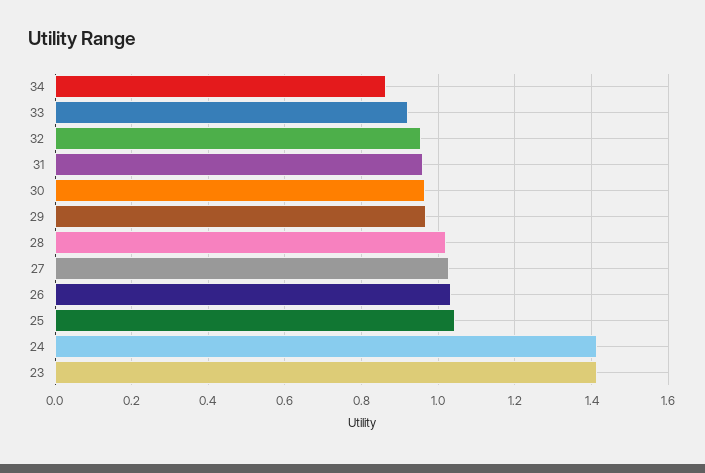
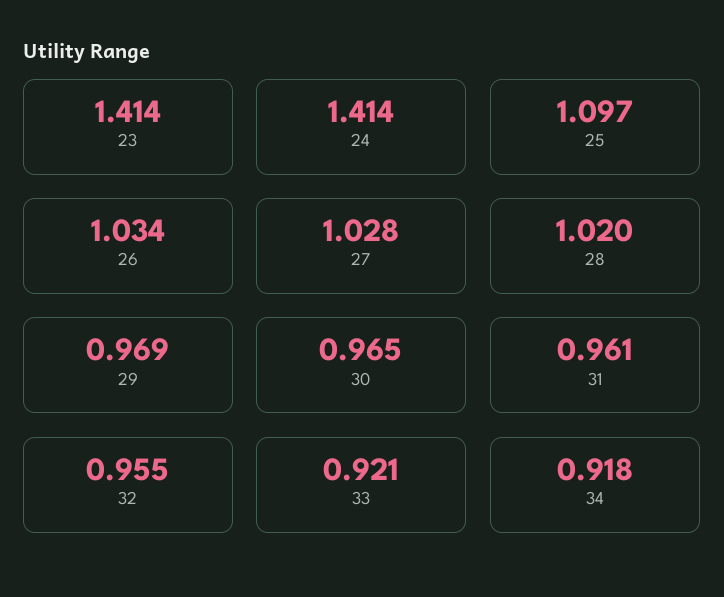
  {
-   "34": 0.86,
+   "34": 0.918,
    "33": 0.921,
    "32": 0.955,
    "31": 0.961,
    "30": 0.965,
    "29": 0.969,
    "28": 1.02,
    "27": 1.028,
    "26": 1.034,
-   "25": 1.04,
+   "25": 1.097,
    "24": 1.414,
    "23": 1.414
  }

